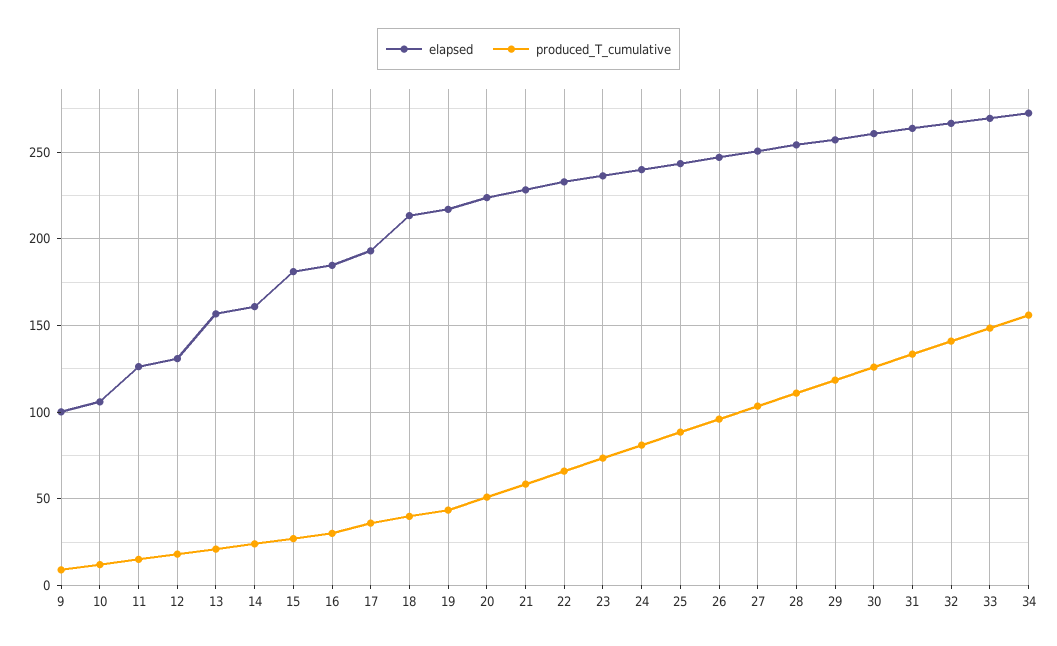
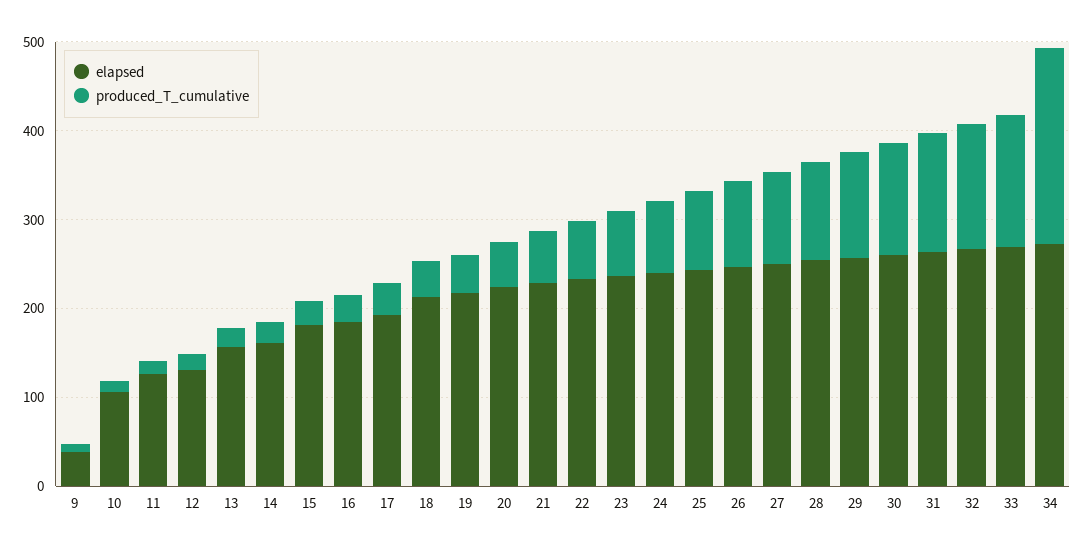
  {
    "elapsed": {
-     "9": 100,
+     "9": 40,
      "10": 105,
      "11": 125,
      "12": 130,
      "13": 155,
      "14": 160,
      "15": 180,
      "16": 185,
      "17": 195,
      "18": 215,
      "19": 215,
      "20": 225,
      "21": 230,
      "22": 235,
      "23": 235,
      "24": 240,
      "25": 245,
      "26": 245,
      "27": 250,
      "28": 255,
      "29": 255,
      "30": 260,
      "31": 265,
      "32": 265,
      "33": 270,
      "34": 270
    },
    "produced_T_cumulative": {
      "9": 10,
      "10": 10,
      "11": 15,
      "12": 20,
      "13": 20,
      "14": 25,
      "15": 25,
      "16": 30,
      "17": 35,
      "18": 40,
      "19": 45,
      "20": 50,
      "21": 60,
      "22": 65,
      "23": 75,
      "24": 80,
      "25": 90,
      "26": 95,
      "27": 105,
      "28": 110,
      "29": 120,
      "30": 125,
      "31": 135,
      "32": 140,
      "33": 150,
-     "34": 155
+     "34": 220
    }
  }

